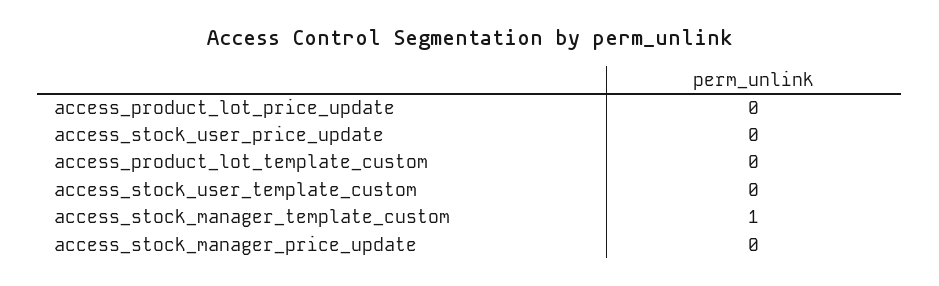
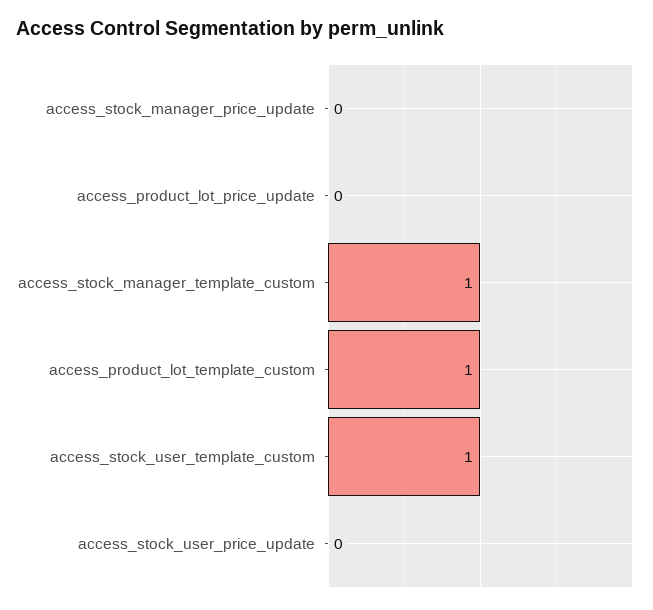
  {
    "access_product_lot_price_update": 0,
    "access_stock_user_price_update": 0,
-   "access_product_lot_template_custom": 0,
+   "access_product_lot_template_custom": 1,
-   "access_stock_user_template_custom": 0,
+   "access_stock_user_template_custom": 1,
    "access_stock_manager_template_custom": 1,
    "access_stock_manager_price_update": 0
  }

